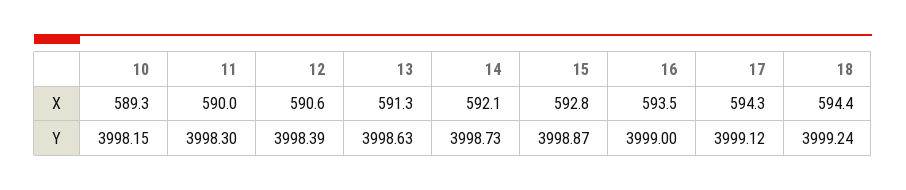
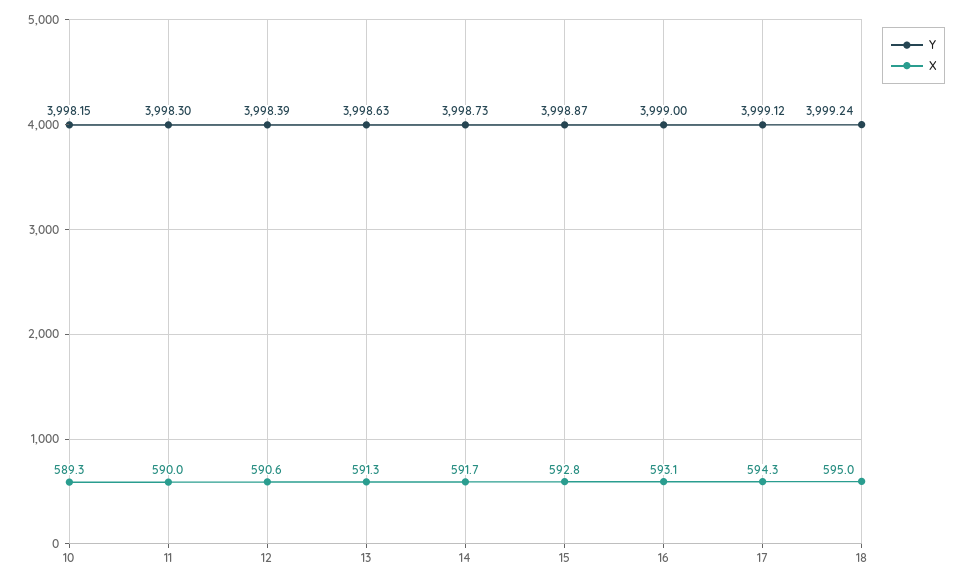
  {
    "X": {
      "10": 589.3,
      "11": 590,
      "12": 590.6,
      "13": 591.3,
-     "14": 592.1,
+     "14": 591.7,
      "15": 592.8,
-     "16": 593.5,
+     "16": 593.1,
      "17": 594.3,
-     "18": 594.4
+     "18": 595
    },
    "Y": {
      "10": 3998.15,
      "11": 3998.3,
      "12": 3998.39,
      "13": 3998.63,
      "14": 3998.73,
      "15": 3998.87,
      "16": 3999,
      "17": 3999.12,
      "18": 3999.24
    }
  }

